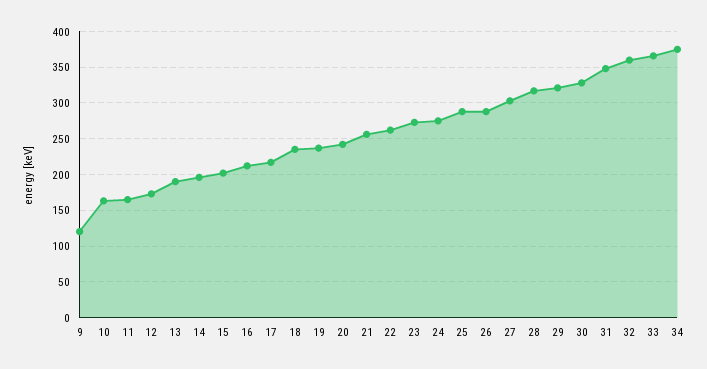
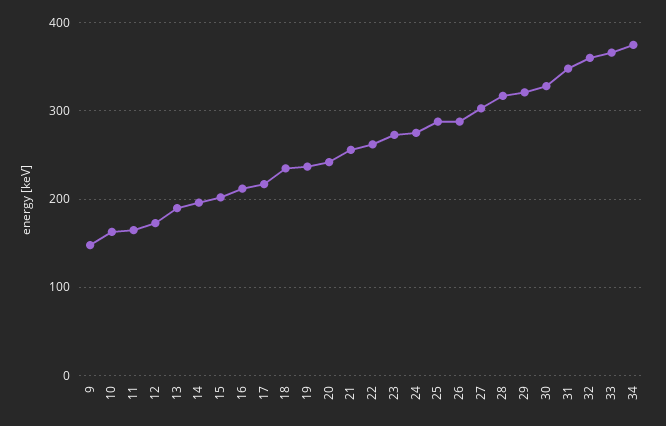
  {
-   "9": 120,
+   "9": 150,
    "10": 160,
    "11": 170,
    "12": 170,
    "13": 190,
    "14": 200,
    "15": 200,
    "16": 210,
    "17": 220,
    "18": 240,
    "19": 240,
    "20": 240,
    "21": 260,
    "22": 260,
    "23": 270,
    "24": 280,
    "25": 290,
    "26": 290,
    "27": 300,
    "28": 320,
    "29": 320,
    "30": 330,
    "31": 350,
    "32": 360,
    "33": 370,
    "34": 380
  }

